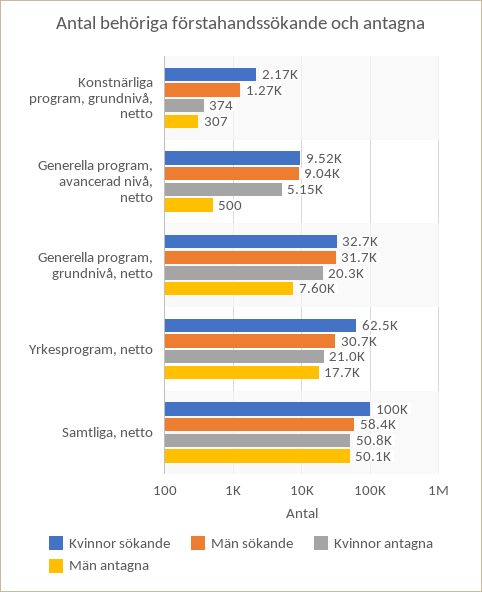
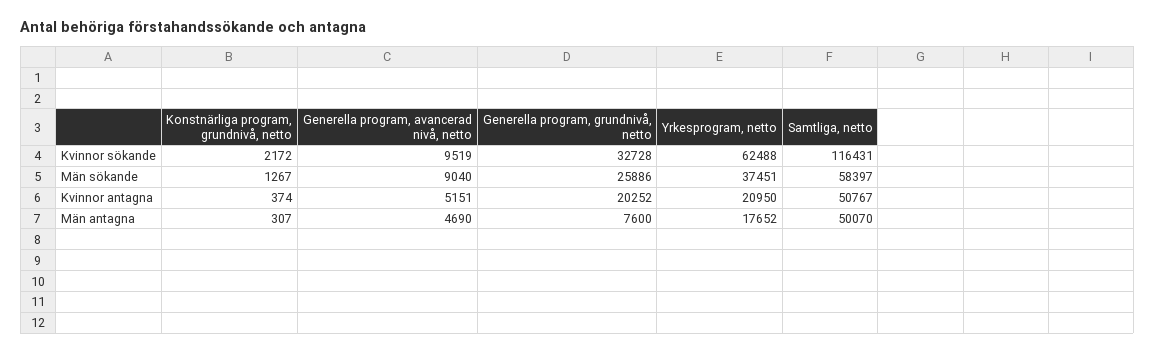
  {
    "Kvinnor sökande": {
      "Konstnärliga program, grundnivå, netto": 2172,
      "Generella program, avancerad nivå, netto": 9519,
      "Generella program, grundnivå, netto": 32728,
      "Yrkesprogram, netto": 62488,
-     "Samtliga, netto": 100000
+     "Samtliga, netto": 116431
    },
    "Män sökande": {
      "Konstnärliga program, grundnivå, netto": 1267,
      "Generella program, avancerad nivå, netto": 9040,
-     "Generella program, grundnivå, netto": 31700,
+     "Generella program, grundnivå, netto": 25886,
-     "Yrkesprogram, netto": 30700,
+     "Yrkesprogram, netto": 37451,
      "Samtliga, netto": 58397
    },
    "Kvinnor antagna": {
      "Konstnärliga program, grundnivå, netto": 374,
      "Generella program, avancerad nivå, netto": 5151,
      "Generella program, grundnivå, netto": 20252,
      "Yrkesprogram, netto": 20950,
      "Samtliga, netto": 50767
    },
    "Män antagna": {
      "Konstnärliga program, grundnivå, netto": 307,
-     "Generella program, avancerad nivå, netto": 500,
+     "Generella program, avancerad nivå, netto": 4690,
      "Generella program, grundnivå, netto": 7600,
      "Yrkesprogram, netto": 17652,
      "Samtliga, netto": 50070
    }
  }

